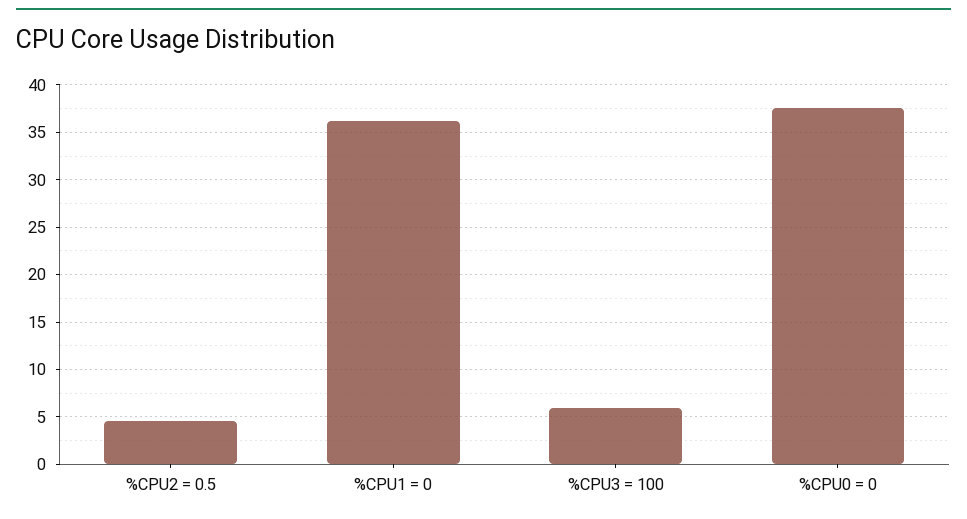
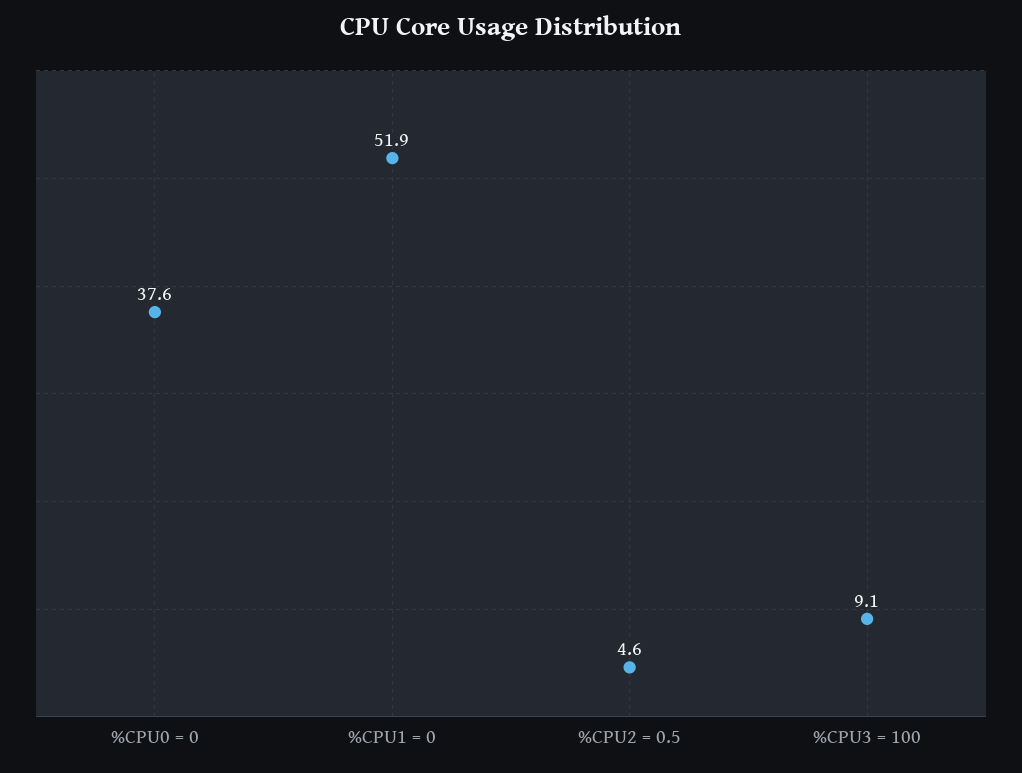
  {
    "%CPU2 = 0.5": 4.6,
-   "%CPU1 = 0": 36,
+   "%CPU1 = 0": 51.9,
-   "%CPU3 = 100": 6,
+   "%CPU3 = 100": 9.1,
    "%CPU0 = 0": 37.6
  }

